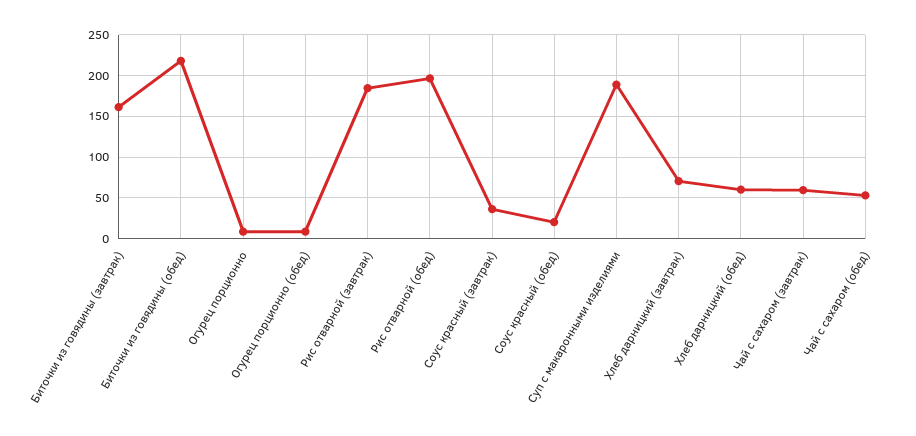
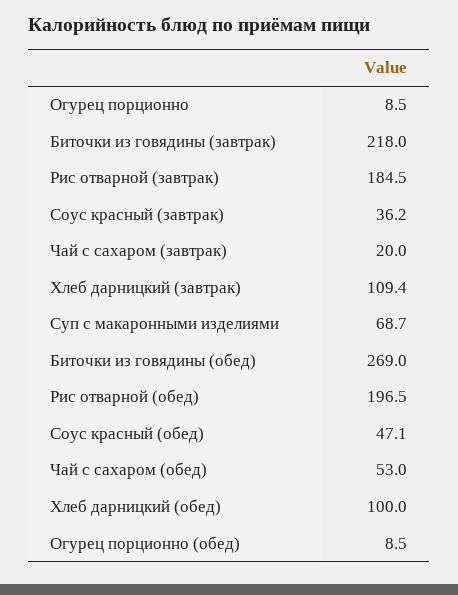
  {
-   "Биточки из говядины (завтрак)": 160,
+   "Биточки из говядины (завтрак)": 218,
-   "Биточки из говядины (обед)": 220,
+   "Биточки из говядины (обед)": 269,
    "Огурец порционно": 8.5,
    "Огурец порционно (обед)": 8.5,
    "Рис отварной (завтрак)": 184.5,
    "Рис отварной (обед)": 196.5,
    "Соус красный (завтрак)": 36.2,
-   "Соус красный (обед)": 20,
+   "Соус красный (обед)": 47.1,
-   "Суп с макаронными изделиями": 190,
+   "Суп с макаронными изделиями": 68.7,
-   "Хлеб дарницкий (завтрак)": 70,
+   "Хлеб дарницкий (завтрак)": 109.4,
-   "Хлеб дарницкий (обед)": 60,
+   "Хлеб дарницкий (обед)": 100,
-   "Чай с сахаром (завтрак)": 60,
+   "Чай с сахаром (завтрак)": 20,
    "Чай с сахаром (обед)": 53
  }

